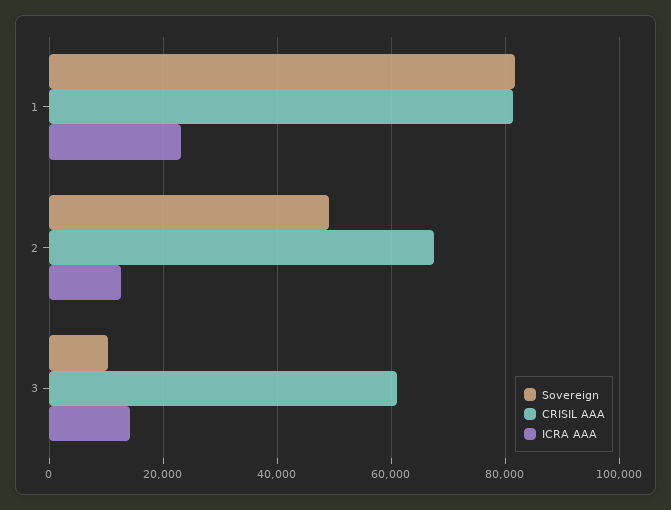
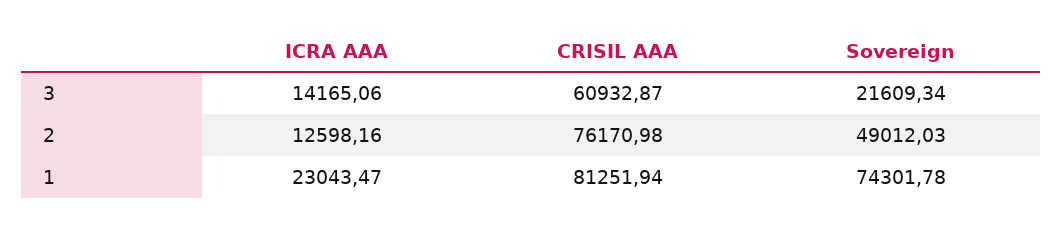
  {
    "Sovereign": {
-     "1": 82000,
+     "1": 74301.78,
      "2": 49012.03,
-     "3": 10000
+     "3": 21609.34
    },
    "CRISIL AAA": {
      "1": 81251.94,
-     "2": 68000,
+     "2": 76170.98,
      "3": 60932.87
    },
    "ICRA AAA": {
      "1": 23043.47,
      "2": 12598.16,
      "3": 14165.06
    }
  }

